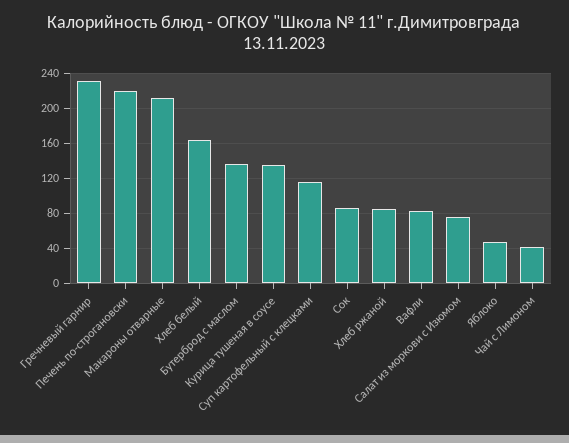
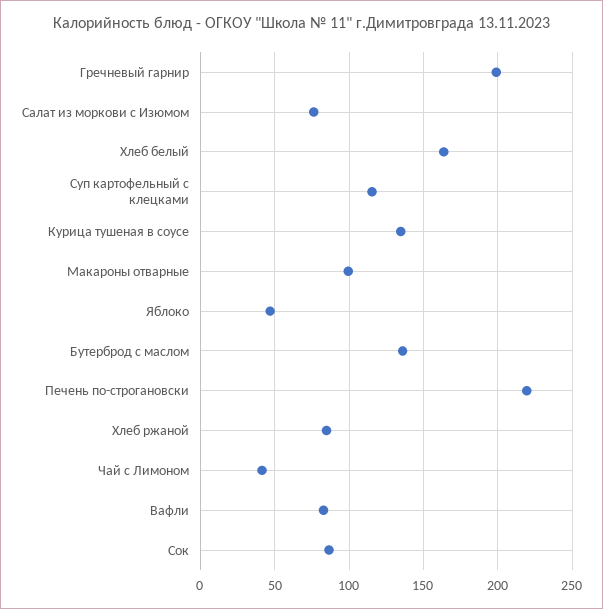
  {
-   "Гречневый гарнир": 230,
+   "Гречневый гарнир": 200,
    "Печень по-строгановски": 220,
-   "Макароны отварные": 210,
+   "Макароны отварные": 100,
    "Хлеб белый": 165,
    "Бутерброд с маслом": 135,
    "Курица тушеная в соусе": 135,
    "Суп картофельный с клецками": 115,
    "Сок": 85,
    "Хлеб ржаной": 85,
    "Вафли": 85,
    "Салат из моркови с Изюмом": 75,
    "Яблоко": 45,
    "Чай с Лимоном": 40
  }

